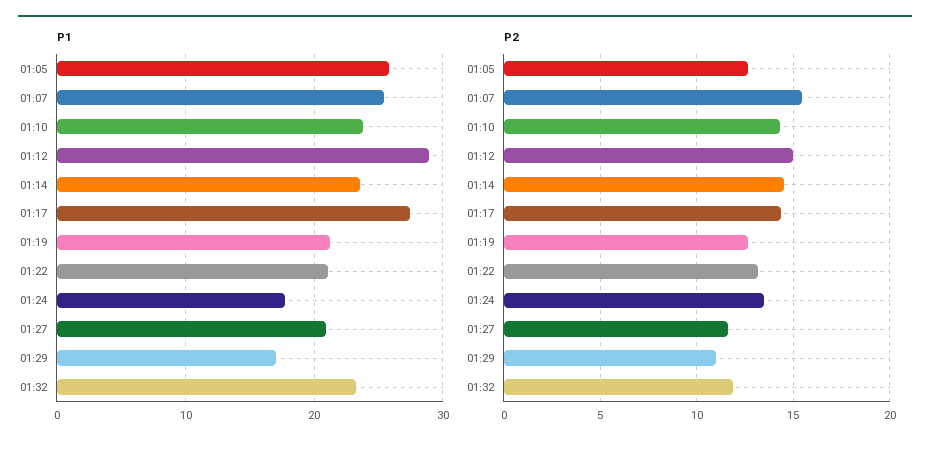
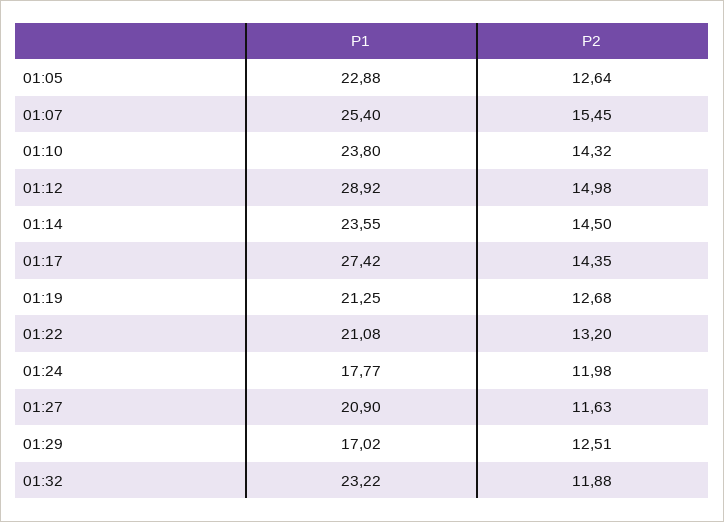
  {
    "P1": {
-     "01:05": 26,
+     "01:05": 22.88,
      "01:07": 25.4,
      "01:10": 23.8,
      "01:12": 28.92,
      "01:14": 23.55,
      "01:17": 27.42,
      "01:19": 21.25,
      "01:22": 21.08,
      "01:24": 17.77,
      "01:27": 20.9,
      "01:29": 17.02,
      "01:32": 23.22
    },
    "P2": {
      "01:05": 12.64,
      "01:07": 15.45,
      "01:10": 14.32,
      "01:12": 14.98,
      "01:14": 14.5,
      "01:17": 14.35,
      "01:19": 12.68,
      "01:22": 13.2,
-     "01:24": 13.5,
+     "01:24": 11.98,
      "01:27": 11.63,
-     "01:29": 11,
+     "01:29": 12.51,
      "01:32": 11.88
    }
  }

